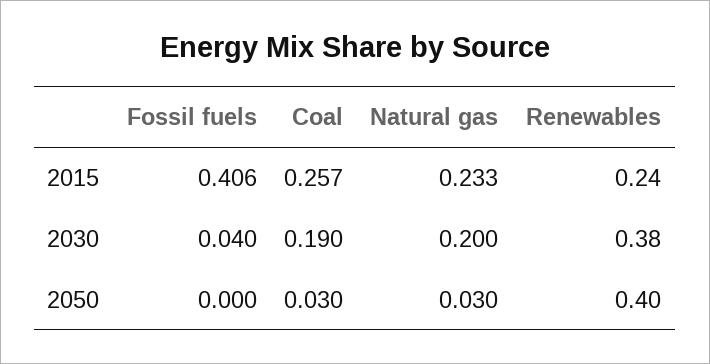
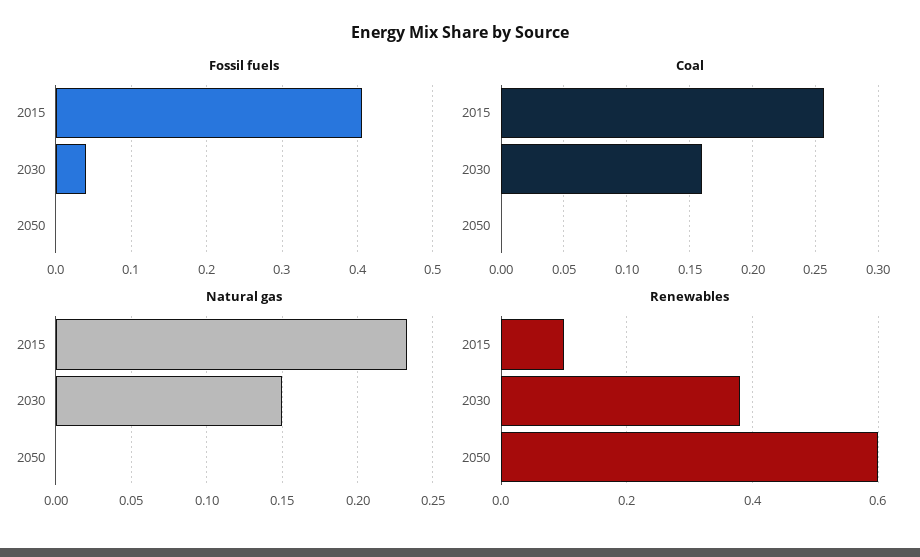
  {
    "Fossil fuels": {
      "2015": 0.406,
      "2030": 0.04,
      "2050": 0
    },
    "Coal": {
      "2015": 0.257,
-     "2030": 0.19,
+     "2030": 0.16,
-     "2050": 0.03
+     "2050": 0
    },
    "Natural gas": {
      "2015": 0.233,
-     "2030": 0.2,
+     "2030": 0.15,
-     "2050": 0.03
+     "2050": 0
    },
    "Renewables": {
-     "2015": 0.24,
+     "2015": 0.1,
      "2030": 0.38,
-     "2050": 0.4
+     "2050": 0.6
    }
  }

